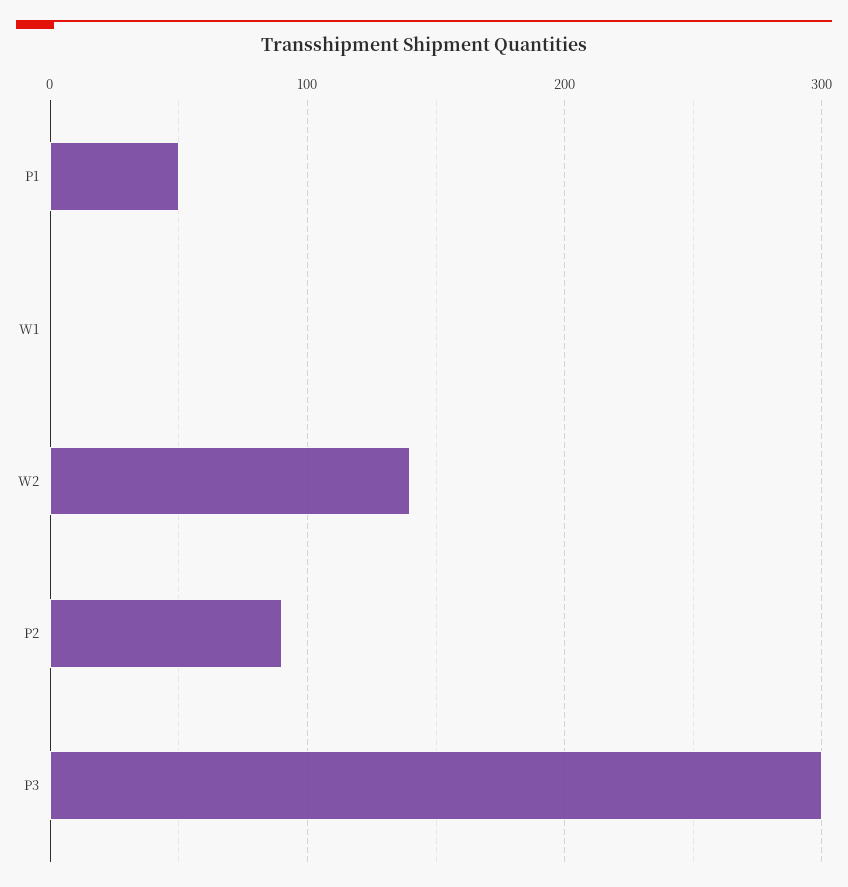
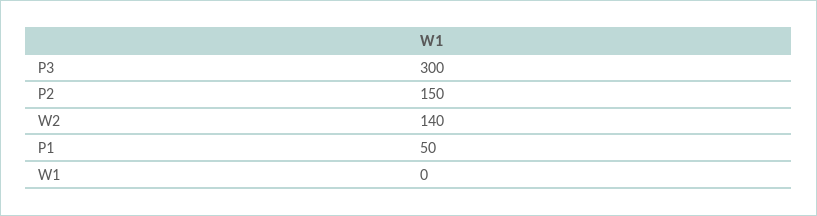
  {
    "P1": 50,
    "W1": 0,
    "W2": 140,
-   "P2": 90,
+   "P2": 150,
    "P3": 300
  }

